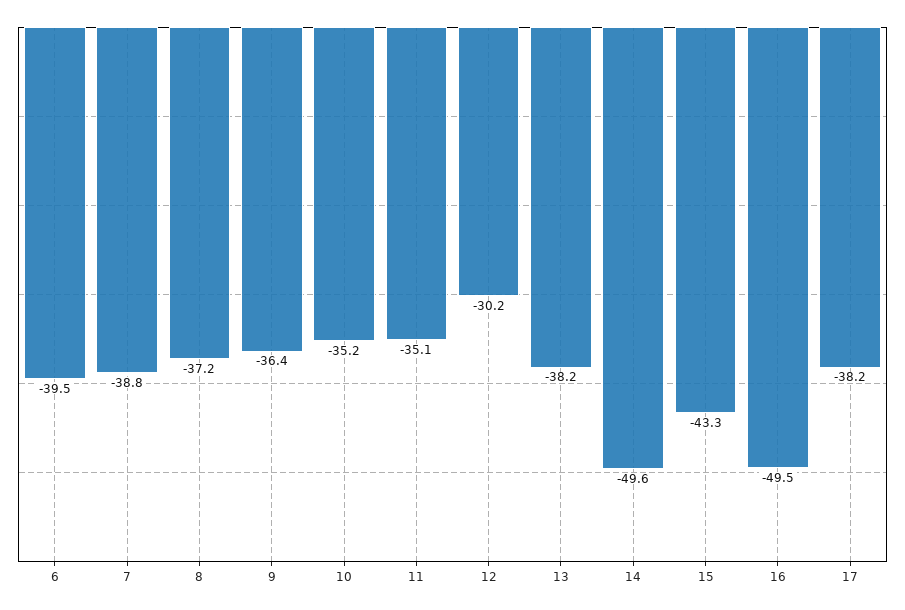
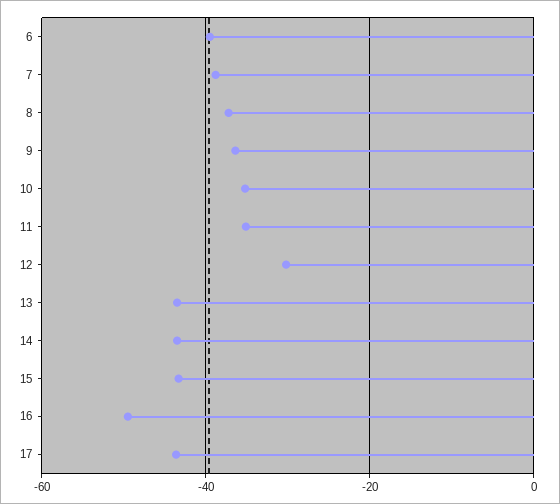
  {
    "6": -39.5,
    "7": -38.8,
    "8": -37.2,
    "9": -36.4,
    "10": -35.2,
    "11": -35.1,
    "12": -30.2,
-   "13": -38.2,
+   "13": -44,
-   "14": -49.6,
+   "14": -44,
    "15": -43.3,
    "16": -49.5,
-   "17": -38.2
+   "17": -44
  }

